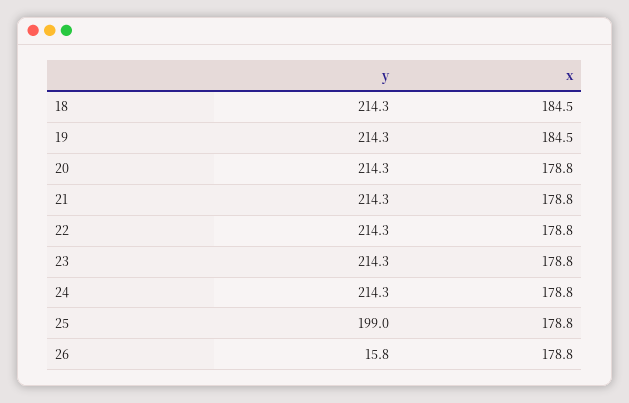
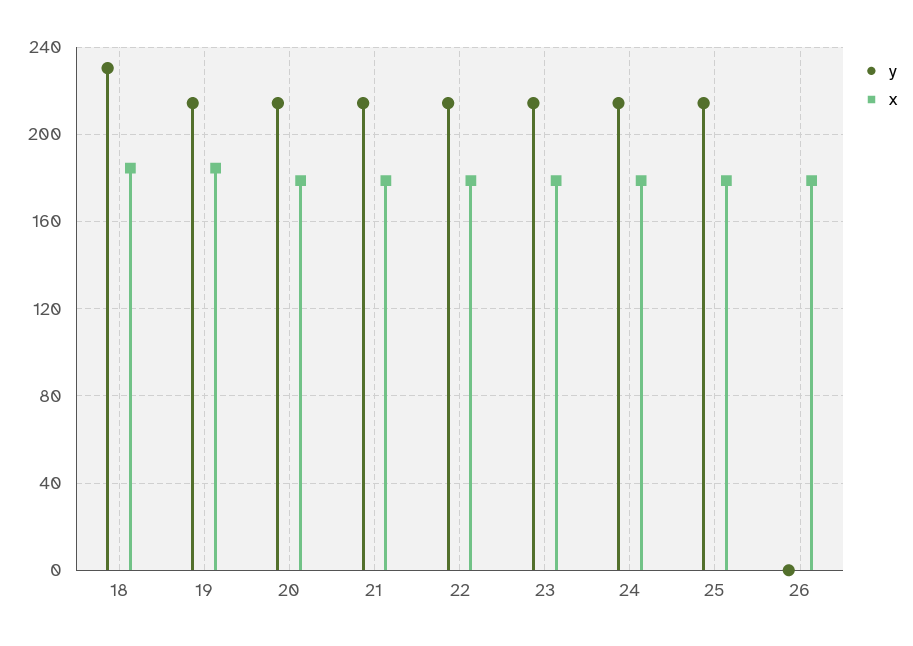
  {
    "y": {
-     "18": 214.3,
+     "18": 230,
      "19": 214.3,
      "20": 214.3,
      "21": 214.3,
      "22": 214.3,
      "23": 214.3,
      "24": 214.3,
-     "25": 199,
+     "25": 215,
-     "26": 15.8
+     "26": 0
    },
    "x": {
      "18": 184.5,
      "19": 184.5,
      "20": 178.8,
      "21": 178.8,
      "22": 178.8,
      "23": 178.8,
      "24": 178.8,
      "25": 178.8,
      "26": 178.8
    }
  }

